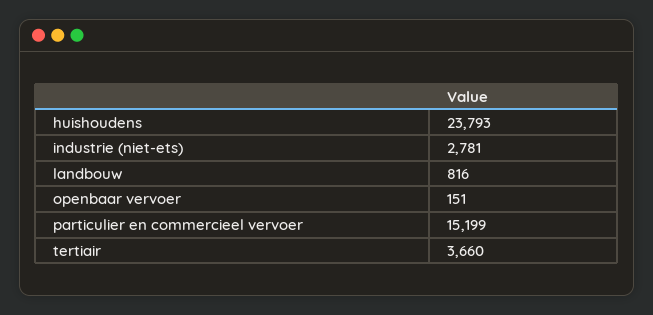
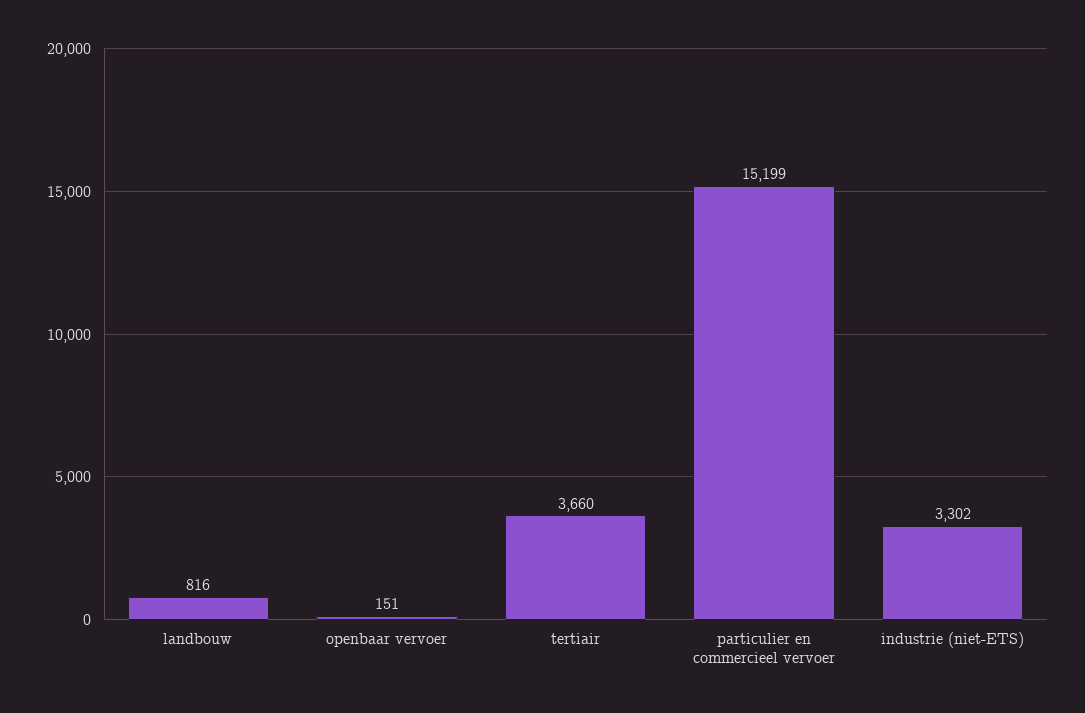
  {
-   "huishoudens": 23793,
-   "industrie (niet-ets)": 2781,
+   "industrie (niet-ets)": 3302,
    "landbouw": 816,
    "openbaar vervoer": 151,
    "particulier en commercieel vervoer": 15199,
    "tertiair": 3660
  }

